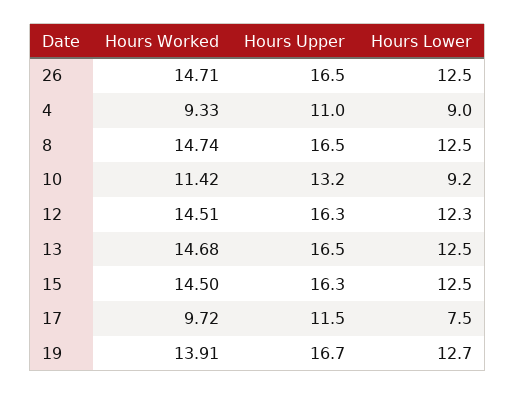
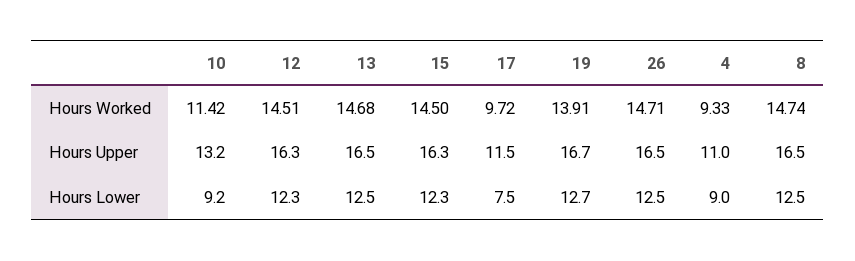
  {
    "Hours Worked": {
      "26": 14.71,
      "4": 9.33,
      "8": 14.74,
      "10": 11.42,
      "12": 14.51,
      "13": 14.68,
      "15": 14.5,
      "17": 9.72,
      "19": 13.91
    },
    "Hours Upper": {
      "26": 16.5,
      "4": 11,
      "8": 16.5,
      "10": 13.2,
      "12": 16.3,
      "13": 16.5,
      "15": 16.3,
      "17": 11.5,
      "19": 16.7
    },
    "Hours Lower": {
      "26": 12.5,
      "4": 9,
      "8": 12.5,
      "10": 9.2,
      "12": 12.3,
      "13": 12.5,
-     "15": 12.5,
+     "15": 12.3,
      "17": 7.5,
      "19": 12.7
    }
  }

